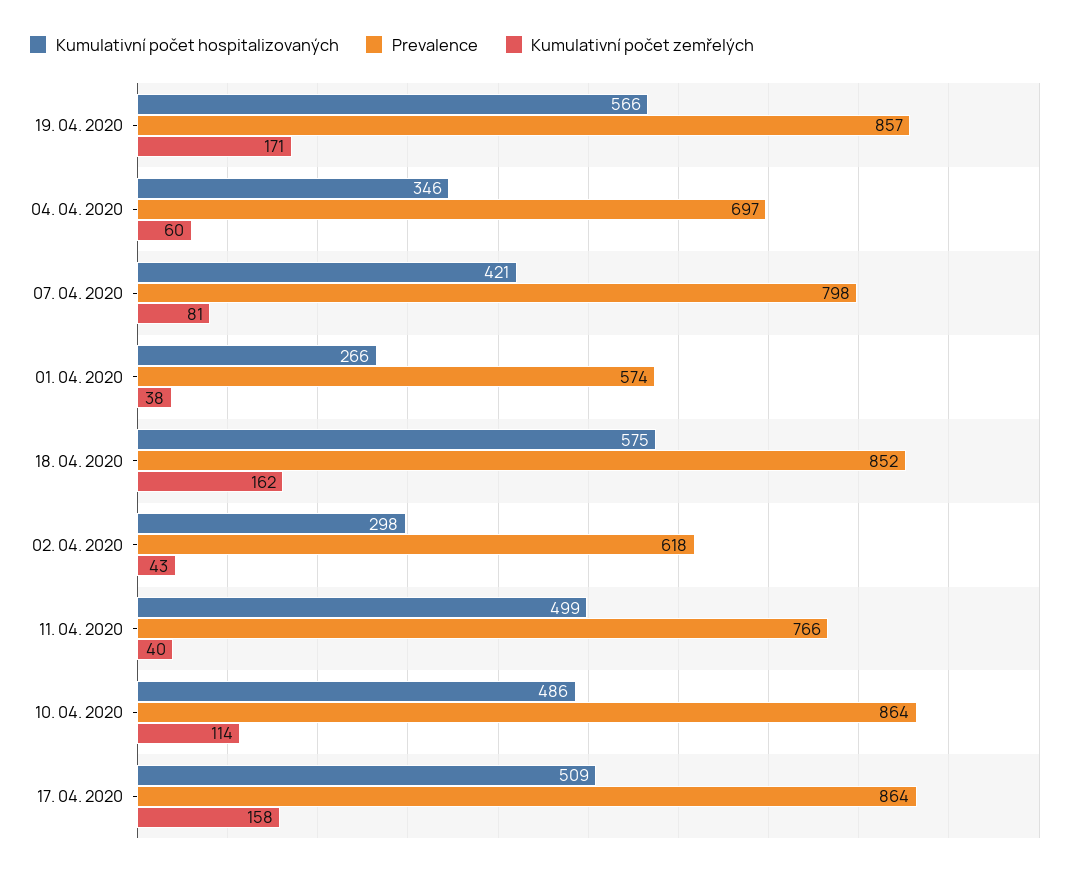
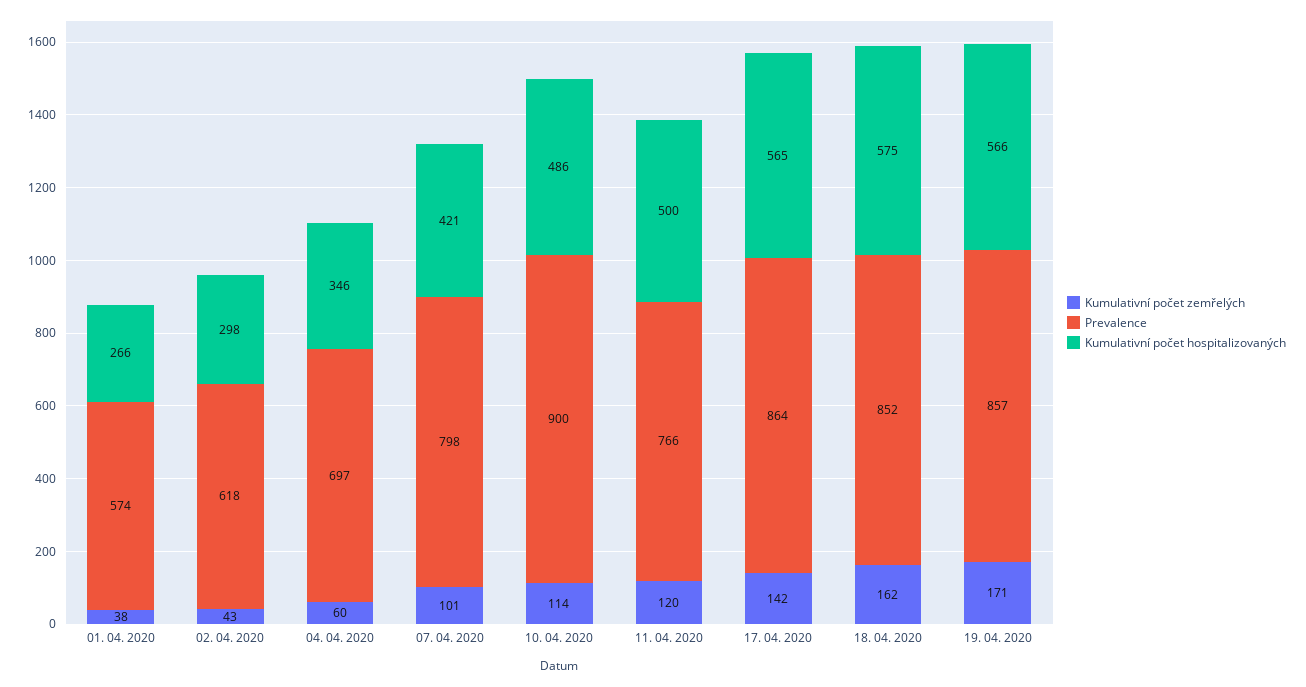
  {
    "Kumulativní počet hospitalizovaných": {
      "19. 04. 2020": 566,
      "04. 04. 2020": 346,
      "07. 04. 2020": 421,
      "01. 04. 2020": 266,
      "18. 04. 2020": 575,
      "02. 04. 2020": 298,
-     "11. 04. 2020": 499,
+     "11. 04. 2020": 500,
      "10. 04. 2020": 486,
-     "17. 04. 2020": 509
+     "17. 04. 2020": 565
    },
    "Prevalence": {
      "19. 04. 2020": 857,
      "04. 04. 2020": 697,
      "07. 04. 2020": 798,
      "01. 04. 2020": 574,
      "18. 04. 2020": 852,
      "02. 04. 2020": 618,
      "11. 04. 2020": 766,
-     "10. 04. 2020": 864,
+     "10. 04. 2020": 900,
      "17. 04. 2020": 864
    },
    "Kumulativní počet zemřelých": {
      "19. 04. 2020": 171,
      "04. 04. 2020": 60,
-     "07. 04. 2020": 81,
+     "07. 04. 2020": 101,
      "01. 04. 2020": 38,
      "18. 04. 2020": 162,
      "02. 04. 2020": 43,
-     "11. 04. 2020": 40,
+     "11. 04. 2020": 120,
      "10. 04. 2020": 114,
-     "17. 04. 2020": 158
+     "17. 04. 2020": 142
    }
  }

